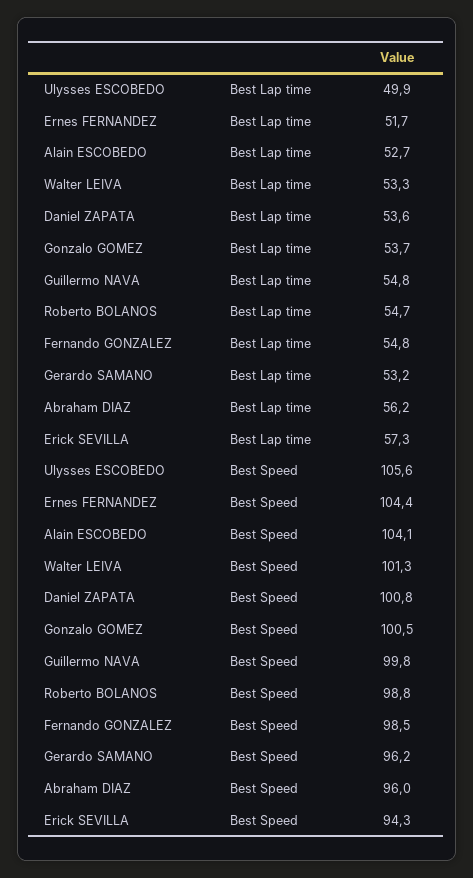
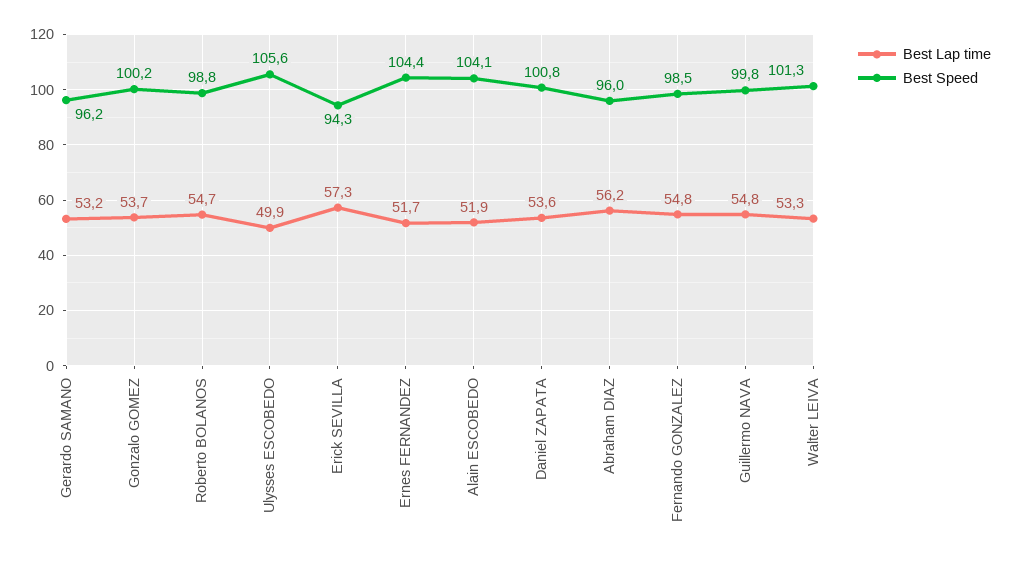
  {
    "Best Lap time": {
      "Ulysses ESCOBEDO": 49.9,
      "Ernes FERNANDEZ": 51.7,
-     "Alain ESCOBEDO": 52.7,
+     "Alain ESCOBEDO": 51.9,
      "Walter LEIVA": 53.3,
      "Daniel ZAPATA": 53.6,
      "Gonzalo GOMEZ": 53.7,
      "Guillermo NAVA": 54.8,
      "Roberto BOLANOS": 54.7,
      "Fernando GONZALEZ": 54.8,
      "Gerardo SAMANO": 53.2,
      "Abraham DIAZ": 56.2,
      "Erick SEVILLA": 57.3
    },
    "Best Speed": {
      "Ulysses ESCOBEDO": 105.6,
      "Ernes FERNANDEZ": 104.4,
      "Alain ESCOBEDO": 104.1,
      "Walter LEIVA": 101.3,
      "Daniel ZAPATA": 100.8,
-     "Gonzalo GOMEZ": 100.5,
+     "Gonzalo GOMEZ": 100.2,
      "Guillermo NAVA": 99.8,
      "Roberto BOLANOS": 98.8,
      "Fernando GONZALEZ": 98.5,
      "Gerardo SAMANO": 96.2,
      "Abraham DIAZ": 96,
      "Erick SEVILLA": 94.3
    }
  }

